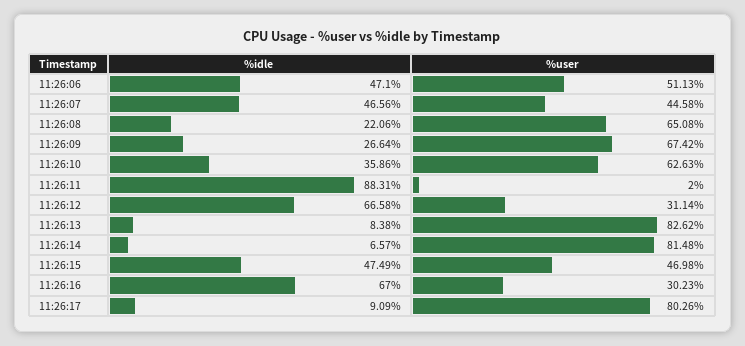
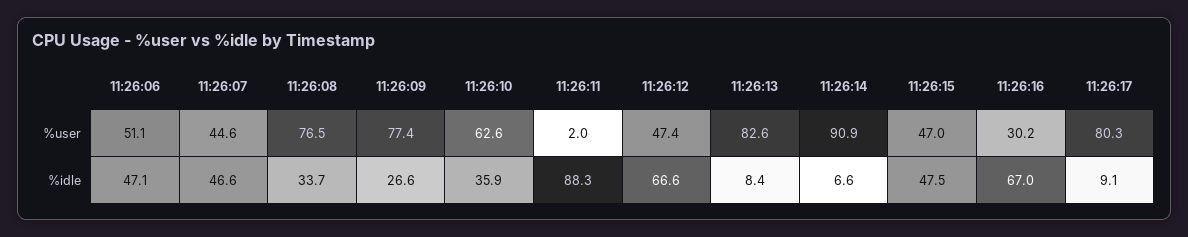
  {
    "%idle": {
      "11:26:06": 47.1,
      "11:26:07": 46.56,
-     "11:26:08": 22.06,
+     "11:26:08": 33.7,
      "11:26:09": 26.64,
      "11:26:10": 35.86,
      "11:26:11": 88.31,
      "11:26:12": 66.58,
      "11:26:13": 8.38,
      "11:26:14": 6.57,
      "11:26:15": 47.49,
      "11:26:16": 67,
      "11:26:17": 9.09
    },
    "%user": {
      "11:26:06": 51.13,
      "11:26:07": 44.58,
-     "11:26:08": 65.08,
+     "11:26:08": 76.5,
-     "11:26:09": 67.42,
+     "11:26:09": 77.4,
      "11:26:10": 62.63,
      "11:26:11": 2,
-     "11:26:12": 31.14,
+     "11:26:12": 47.4,
      "11:26:13": 82.62,
-     "11:26:14": 81.48,
+     "11:26:14": 90.9,
      "11:26:15": 46.98,
      "11:26:16": 30.23,
      "11:26:17": 80.26
    }
  }

